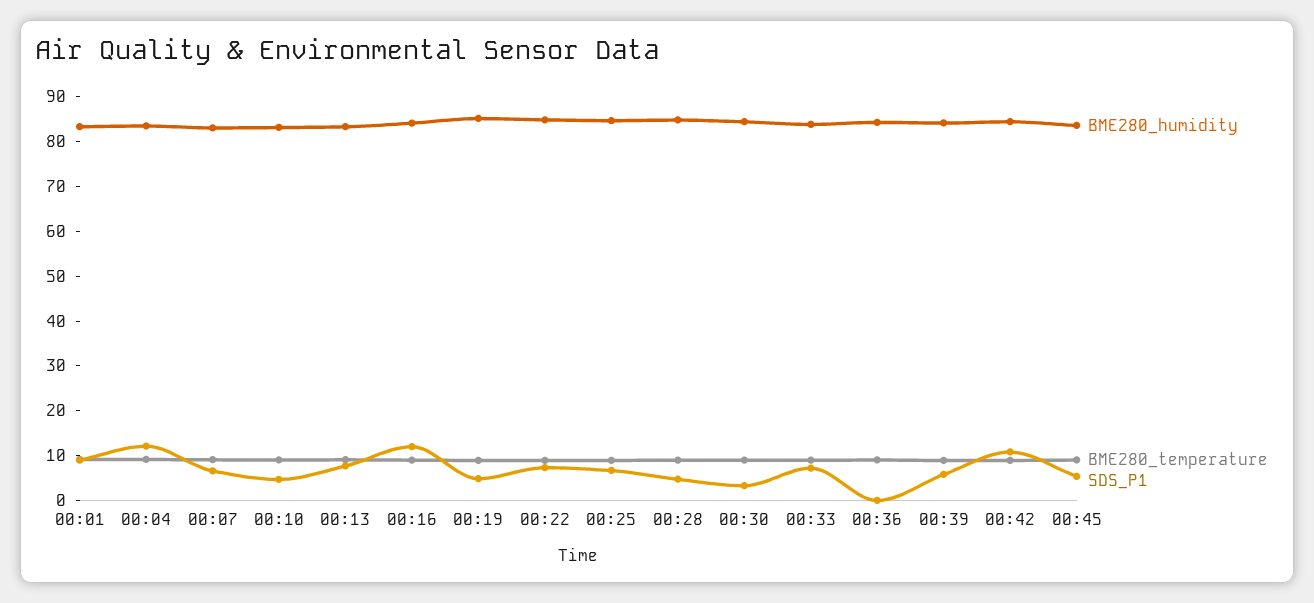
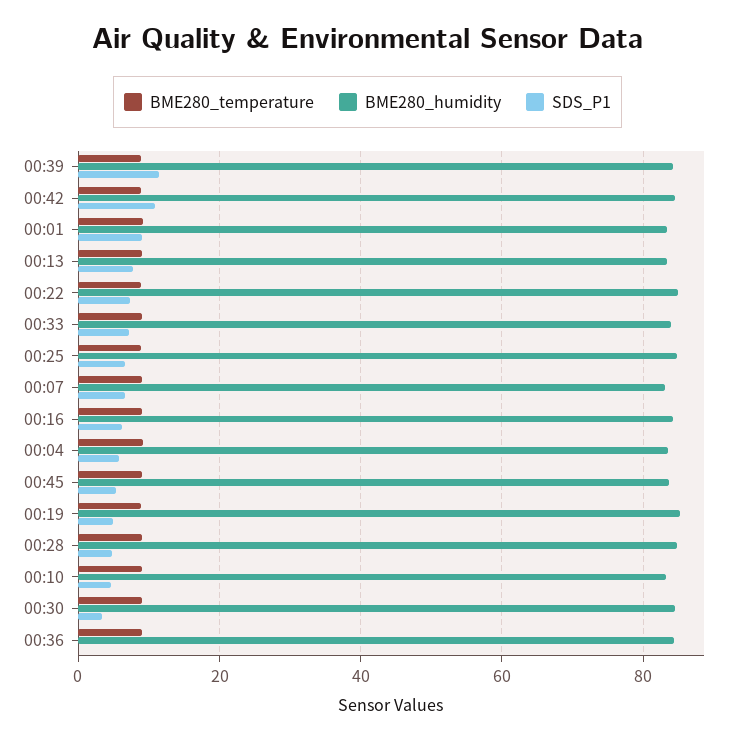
  {
    "BME280_humidity": {
      "00:01": 84,
      "00:04": 84,
      "00:07": 84,
      "00:10": 84,
      "00:13": 84,
      "00:16": 84,
      "00:19": 86,
      "00:22": 84,
      "00:25": 84,
      "00:28": 84,
      "00:30": 84,
      "00:33": 84,
      "00:36": 84,
      "00:39": 84,
      "00:42": 84,
      "00:45": 84
    },
    "BME280_temperature": {
      "00:01": 10,
      "00:04": 10,
      "00:07": 10,
      "00:10": 10,
      "00:13": 10,
      "00:16": 10,
      "00:19": 8,
      "00:22": 8,
      "00:25": 8,
      "00:28": 10,
      "00:30": 8,
      "00:33": 8,
      "00:36": 10,
      "00:39": 8,
      "00:42": 8,
      "00:45": 10
    },
    "SDS_P1": {
      "00:01": 8,
-     "00:04": 12,
+     "00:04": 6,
      "00:07": 6,
      "00:10": 4,
      "00:13": 8,
-     "00:16": 12,
+     "00:16": 6,
      "00:19": 4,
      "00:22": 8,
      "00:25": 6,
      "00:28": 4,
      "00:30": 4,
      "00:33": 8,
      "00:36": 0,
-     "00:39": 6,
+     "00:39": 12,
      "00:42": 10,
      "00:45": 6
    }
  }

